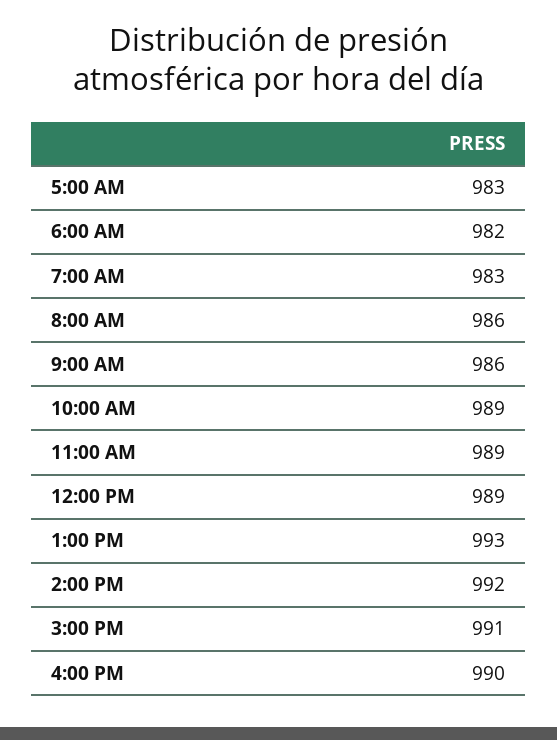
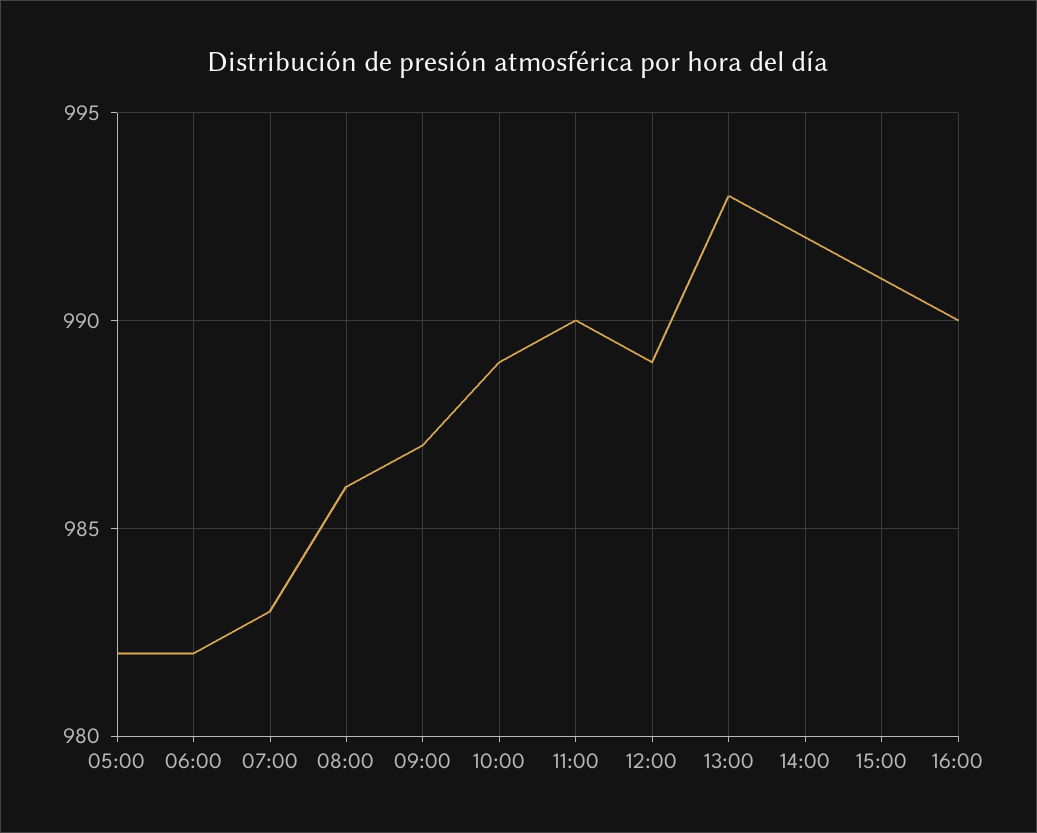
  {
-   "5:00 AM": 983,
+   "5:00 AM": 982,
    "6:00 AM": 982,
    "7:00 AM": 983,
    "8:00 AM": 986,
-   "9:00 AM": 986,
+   "9:00 AM": 987,
    "10:00 AM": 989,
-   "11:00 AM": 989,
+   "11:00 AM": 990,
    "12:00 PM": 989,
    "1:00 PM": 993,
    "2:00 PM": 992,
    "3:00 PM": 991,
    "4:00 PM": 990
  }

